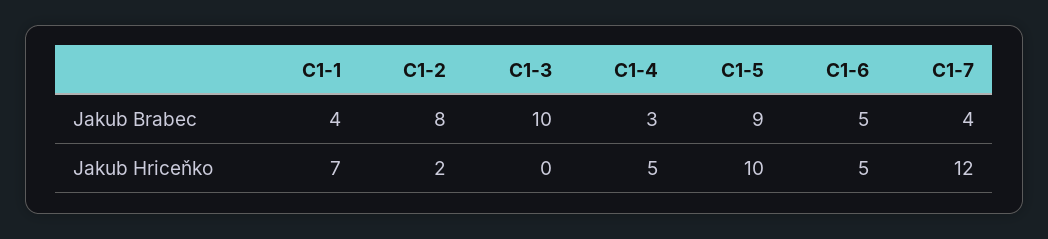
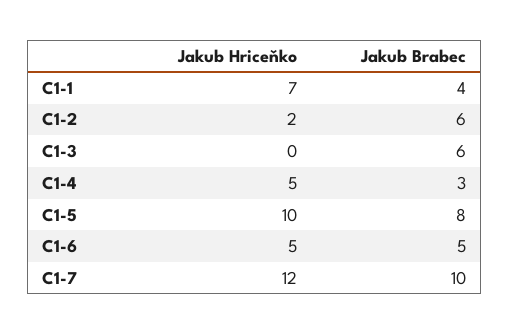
  {
    "C1-1": {
      "Jakub Brabec": 4,
      "Jakub Hriceňko": 7
    },
    "C1-2": {
-     "Jakub Brabec": 8,
+     "Jakub Brabec": 6,
      "Jakub Hriceňko": 2
    },
    "C1-3": {
-     "Jakub Brabec": 10,
+     "Jakub Brabec": 6,
      "Jakub Hriceňko": 0
    },
    "C1-4": {
      "Jakub Brabec": 3,
      "Jakub Hriceňko": 5
    },
    "C1-5": {
-     "Jakub Brabec": 9,
+     "Jakub Brabec": 8,
      "Jakub Hriceňko": 10
    },
    "C1-6": {
      "Jakub Brabec": 5,
      "Jakub Hriceňko": 5
    },
    "C1-7": {
-     "Jakub Brabec": 4,
+     "Jakub Brabec": 10,
      "Jakub Hriceňko": 12
    }
  }

